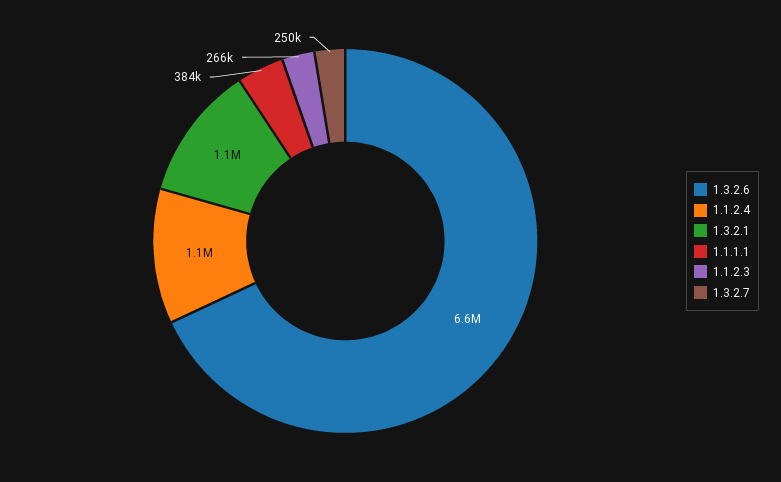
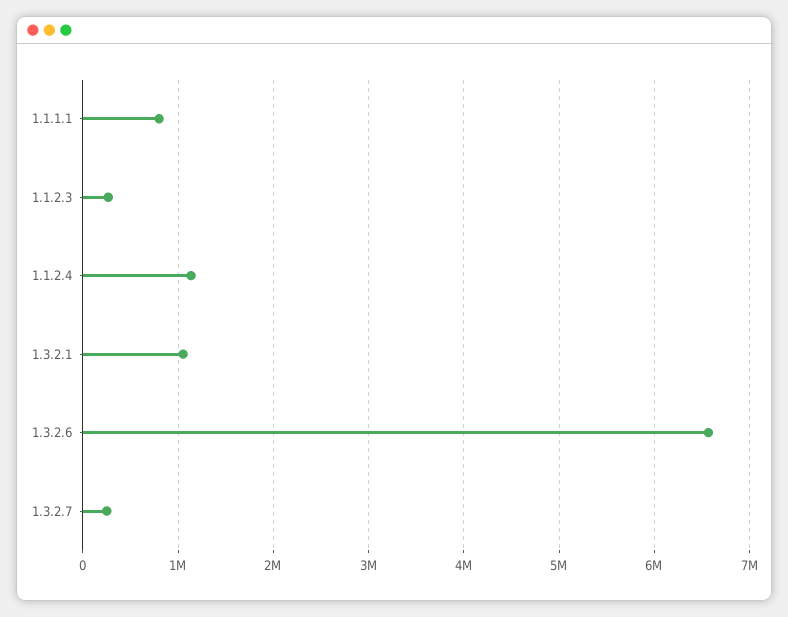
  {
    "1.3.2.6": 6600000,
    "1.1.2.4": 1100000,
    "1.3.2.1": 1100000,
-   "1.1.1.1": 384000,
+   "1.1.1.1": 800000,
    "1.1.2.3": 266000,
    "1.3.2.7": 250000
  }

